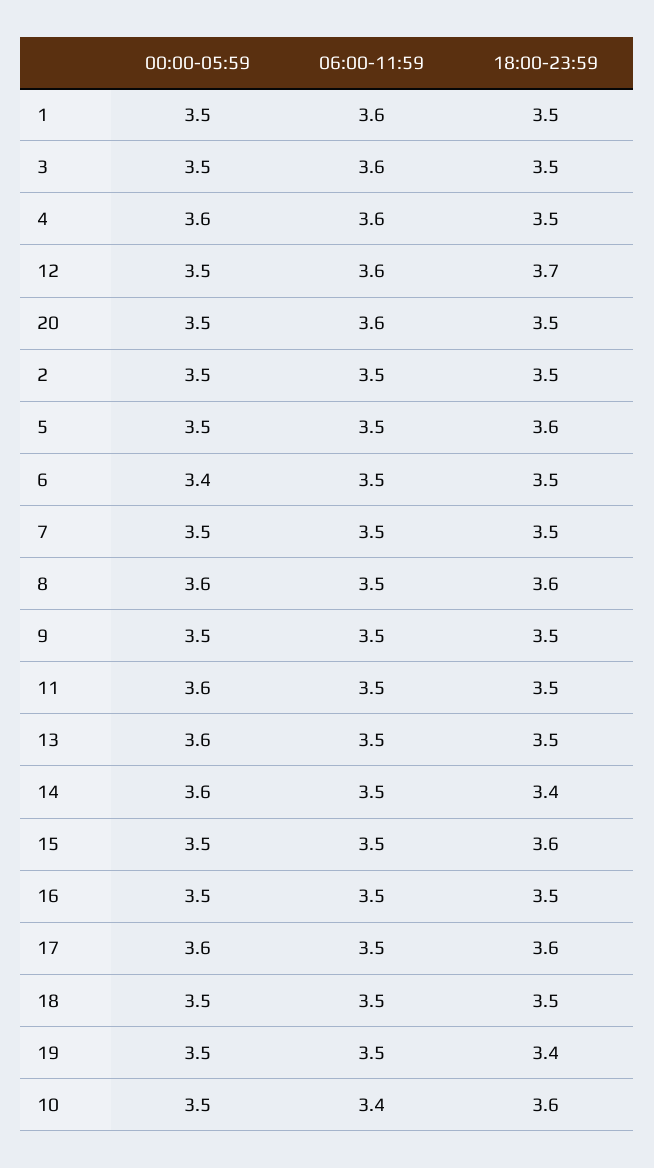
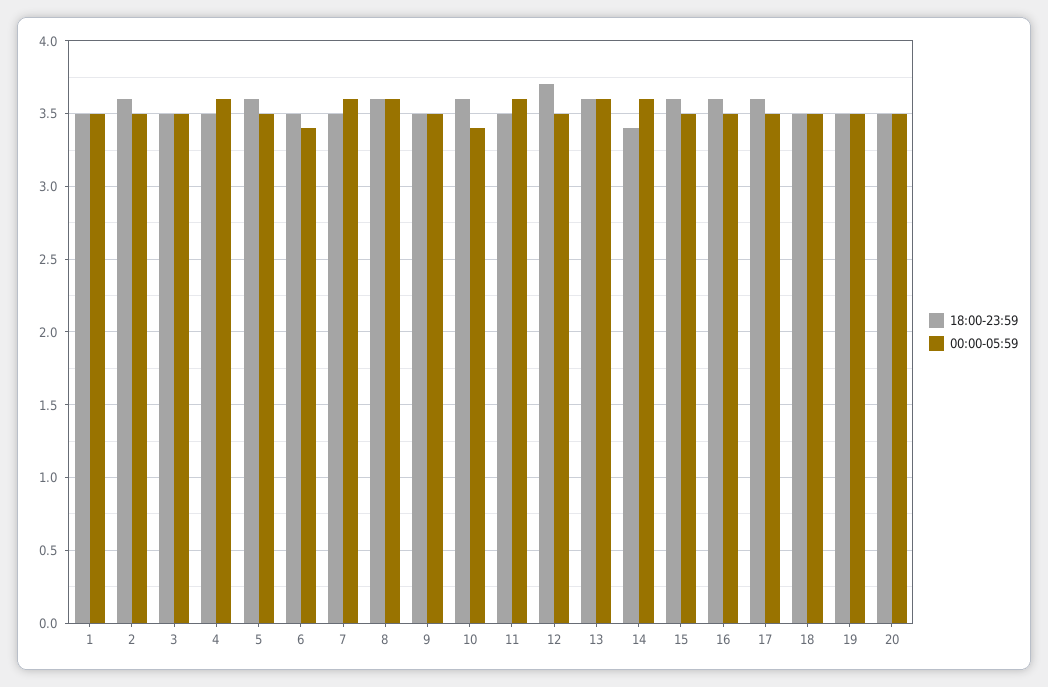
  {
    "00:00-05:59": {
      "1": 3.5,
      "3": 3.5,
      "4": 3.6,
      "12": 3.5,
      "20": 3.5,
      "2": 3.5,
      "5": 3.5,
      "6": 3.4,
-     "7": 3.5,
+     "7": 3.6,
      "8": 3.6,
      "9": 3.5,
      "11": 3.6,
      "13": 3.6,
      "14": 3.6,
      "15": 3.5,
      "16": 3.5,
-     "17": 3.6,
+     "17": 3.5,
      "18": 3.5,
      "19": 3.5,
-     "10": 3.5
+     "10": 3.4
    },
-   "06:00-11:59": {
-     "1": 3.6,
-     "3": 3.6,
-     "4": 3.6,
-     "12": 3.6,
-     "20": 3.6,
-     "2": 3.5,
-     "5": 3.5,
-     "6": 3.5,
-     "7": 3.5,
-     "8": 3.5,
-     "9": 3.5,
-     "11": 3.5,
-     "13": 3.5,
-     "14": 3.5,
-     "15": 3.5,
-     "16": 3.5,
-     "17": 3.5,
-     "18": 3.5,
-     "19": 3.5,
-     "10": 3.4
-   },
    "18:00-23:59": {
      "1": 3.5,
      "3": 3.5,
      "4": 3.5,
      "12": 3.7,
      "20": 3.5,
-     "2": 3.5,
+     "2": 3.6,
      "5": 3.6,
      "6": 3.5,
      "7": 3.5,
      "8": 3.6,
      "9": 3.5,
      "11": 3.5,
-     "13": 3.5,
+     "13": 3.6,
      "14": 3.4,
      "15": 3.6,
-     "16": 3.5,
+     "16": 3.6,
      "17": 3.6,
      "18": 3.5,
-     "19": 3.4,
+     "19": 3.5,
      "10": 3.6
    }
  }

